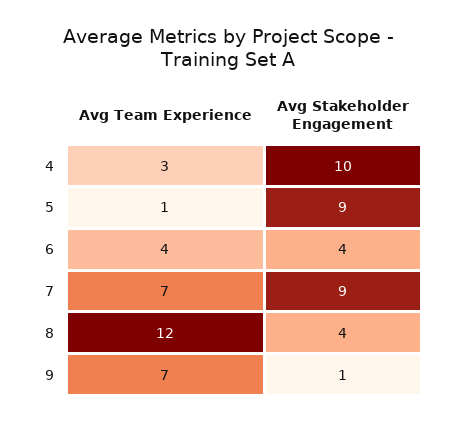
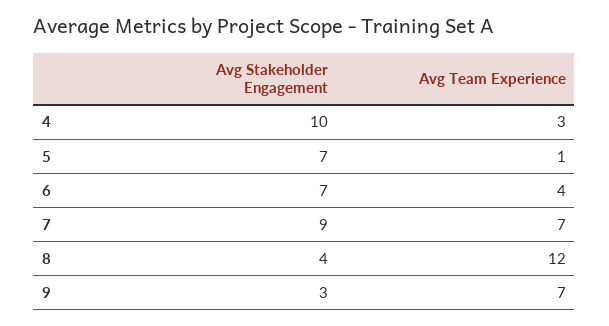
  {
    "Avg Team Experience": {
      "4": 3,
      "5": 1,
      "6": 4,
      "7": 7,
      "8": 12,
      "9": 7
    },
    "Avg Stakeholder Engagement": {
      "4": 10,
-     "5": 9,
+     "5": 7,
-     "6": 4,
+     "6": 7,
      "7": 9,
      "8": 4,
-     "9": 1
+     "9": 3
    }
  }

